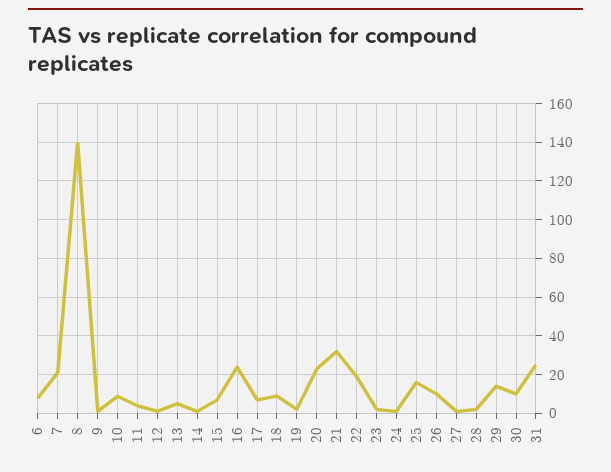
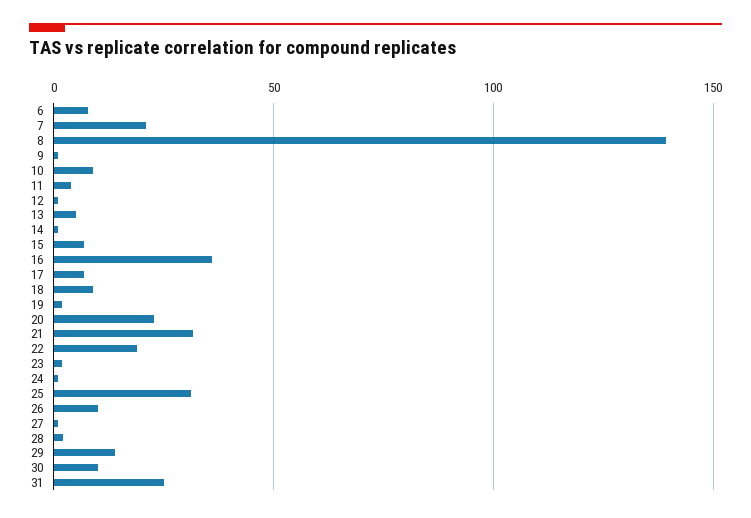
  {
    "6": 10,
    "7": 20,
    "8": 140,
    "9": 0,
    "10": 10,
    "11": 5,
    "12": 0,
    "13": 5,
    "14": 0,
    "15": 5,
-   "16": 25,
+   "16": 35,
    "17": 5,
    "18": 10,
    "19": 0,
    "20": 25,
    "21": 30,
    "22": 20,
    "23": 0,
    "24": 0,
-   "25": 15,
+   "25": 30,
    "26": 10,
    "27": 0,
    "28": 0,
    "29": 15,
    "30": 10,
    "31": 25
  }

